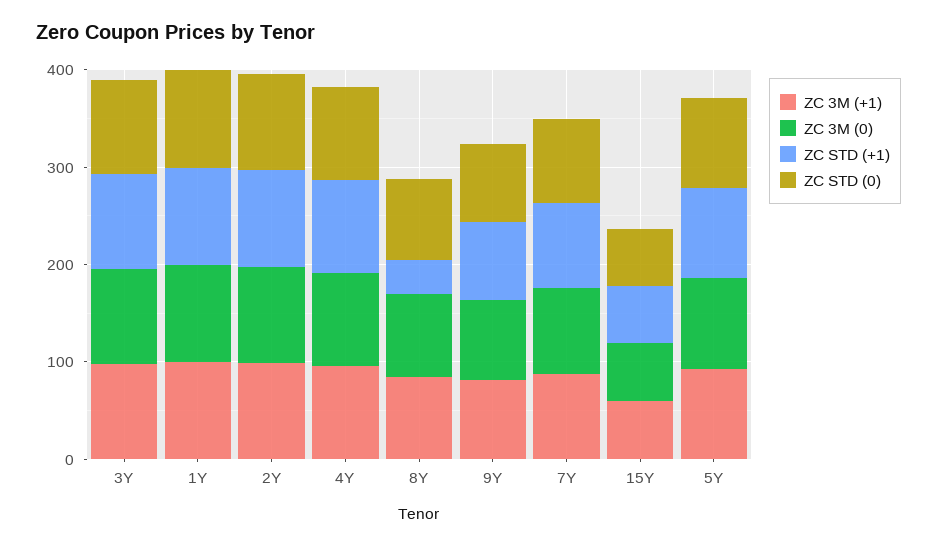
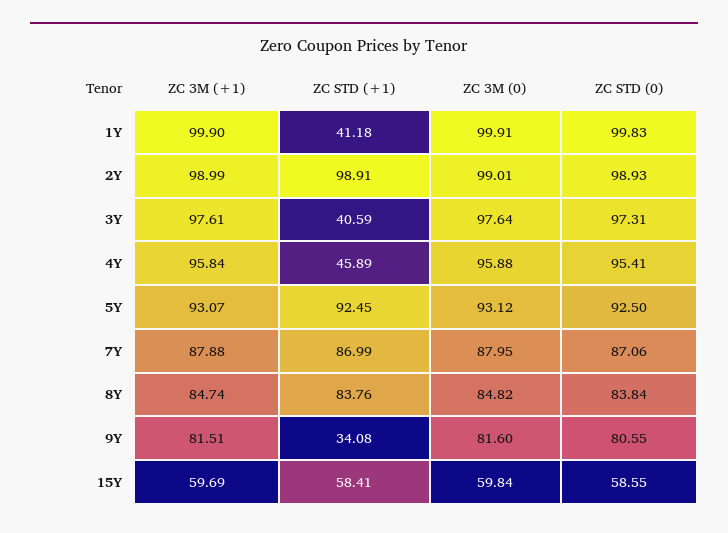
  {
    "ZC 3M (+1)": {
      "3Y": 97.61,
      "1Y": 99.9,
      "2Y": 98.99,
      "4Y": 95.84,
      "8Y": 84.74,
      "9Y": 81.51,
      "7Y": 87.88,
      "15Y": 59.69,
      "5Y": 93.07
    },
    "ZC 3M (0)": {
      "3Y": 97.64,
      "1Y": 99.91,
      "2Y": 99.01,
      "4Y": 95.88,
      "8Y": 84.82,
      "9Y": 81.6,
      "7Y": 87.95,
      "15Y": 59.84,
      "5Y": 93.12
    },
    "ZC STD (+1)": {
-     "3Y": 100,
+     "3Y": 40.59,
-     "1Y": 100,
+     "1Y": 41.18,
      "2Y": 98.91,
-     "4Y": 100,
+     "4Y": 45.89,
-     "8Y": 40,
+     "8Y": 83.76,
-     "9Y": 80,
+     "9Y": 34.08,
      "7Y": 86.99,
      "15Y": 58.41,
      "5Y": 92.45
    },
    "ZC STD (0)": {
      "3Y": 97.31,
      "1Y": 99.83,
      "2Y": 98.93,
      "4Y": 95.41,
      "8Y": 83.84,
      "9Y": 80.55,
      "7Y": 87.06,
      "15Y": 58.55,
      "5Y": 92.5
    }
  }

